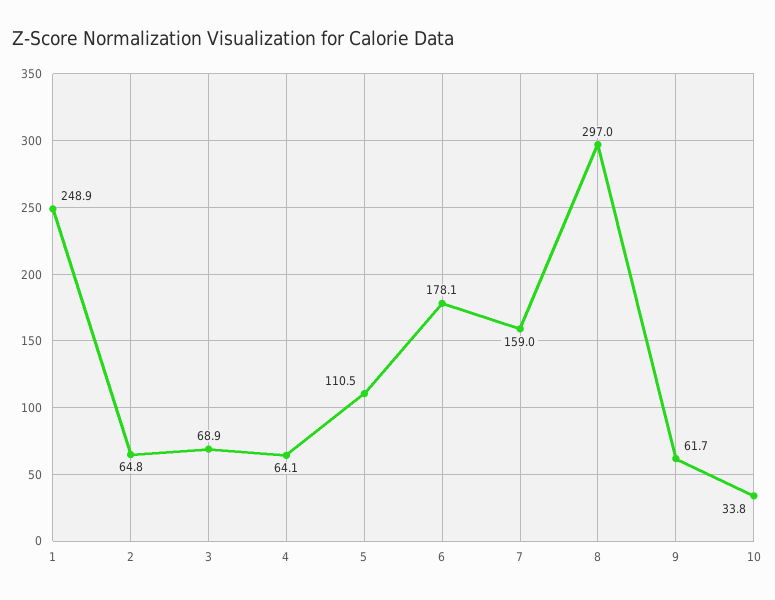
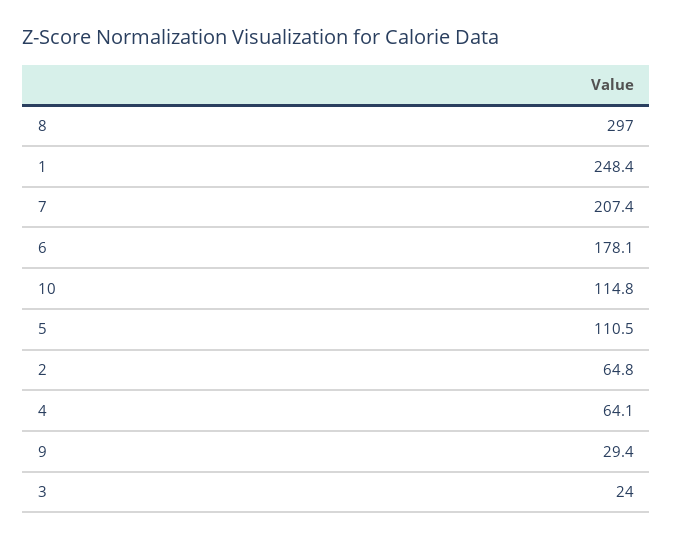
  {
-   "1": 248.9,
+   "1": 248.4,
    "2": 64.8,
-   "3": 68.9,
+   "3": 24,
    "4": 64.1,
    "5": 110.5,
    "6": 178.1,
-   "7": 159,
+   "7": 207.4,
    "8": 297,
-   "9": 61.7,
+   "9": 29.4,
-   "10": 33.8
+   "10": 114.8
  }

